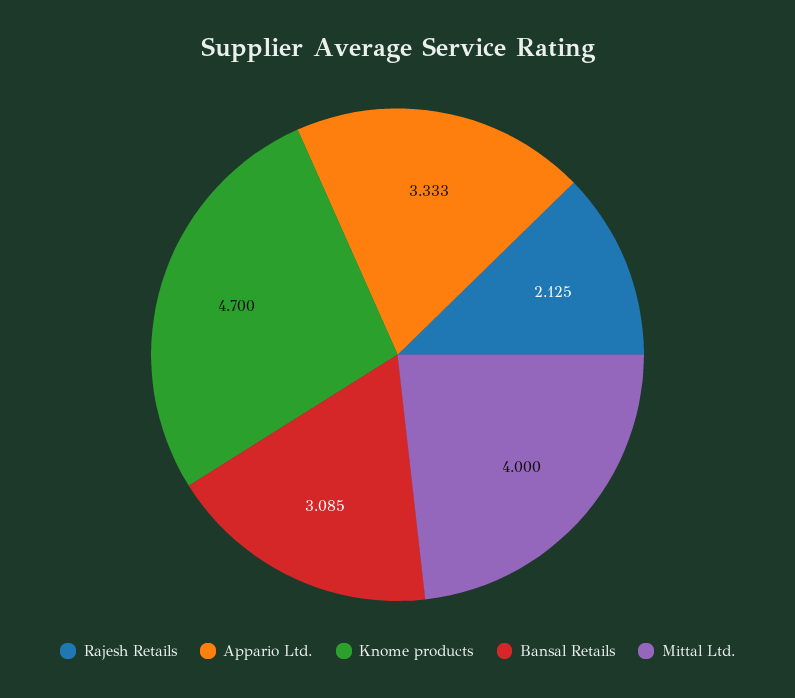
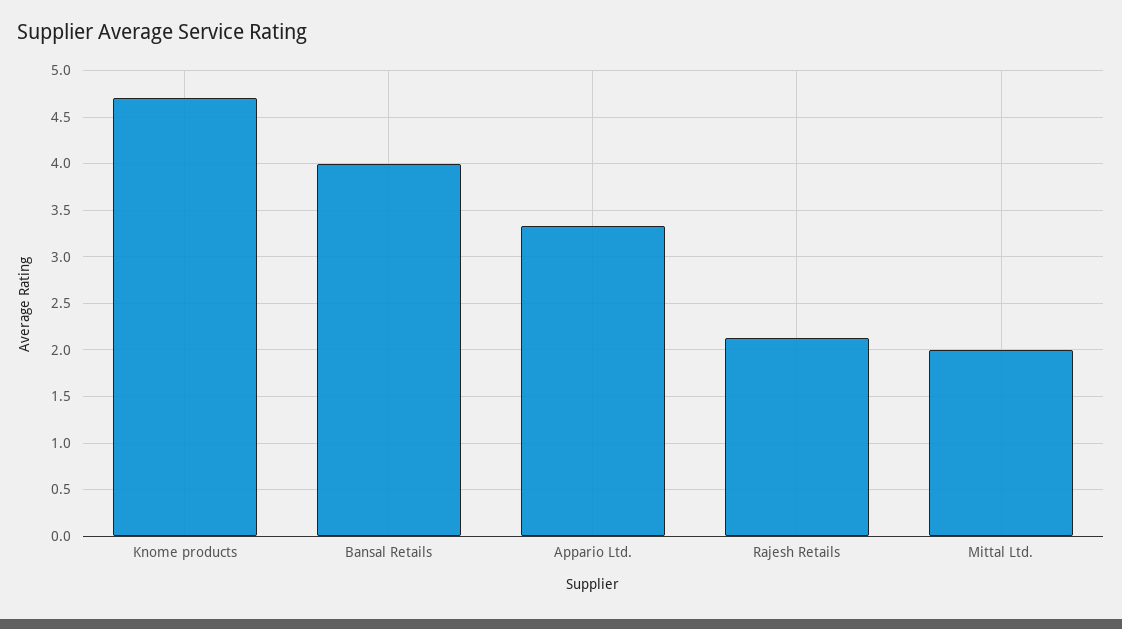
  {
    "Rajesh Retails": 2.125,
    "Appario Ltd.": 3.333,
    "Knome products": 4.7,
-   "Bansal Retails": 3.085,
+   "Bansal Retails": 4,
-   "Mittal Ltd.": 4
+   "Mittal Ltd.": 2
  }

